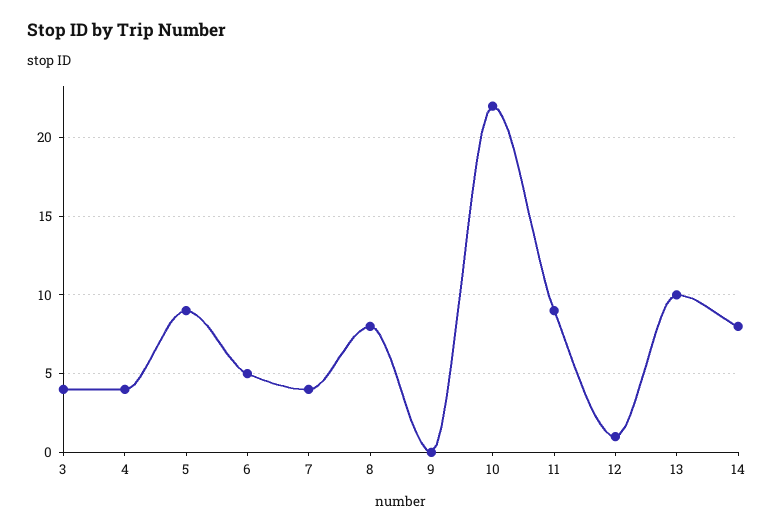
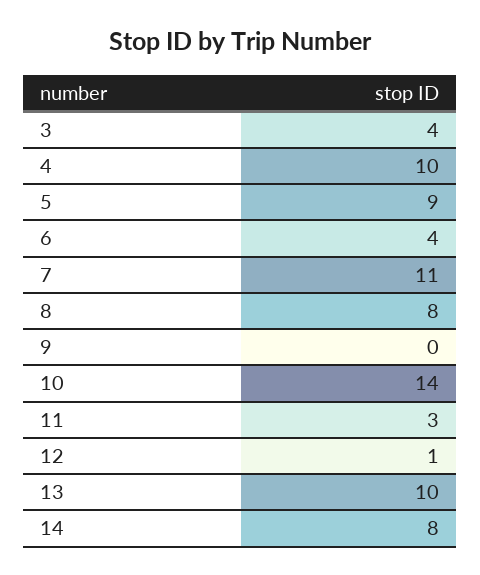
  {
    "3": 4,
-   "4": 4,
+   "4": 10,
    "5": 9,
-   "6": 5,
+   "6": 4,
-   "7": 4,
+   "7": 11,
    "8": 8,
    "9": 0,
-   "10": 22,
+   "10": 14,
-   "11": 9,
+   "11": 3,
    "12": 1,
    "13": 10,
    "14": 8
  }

